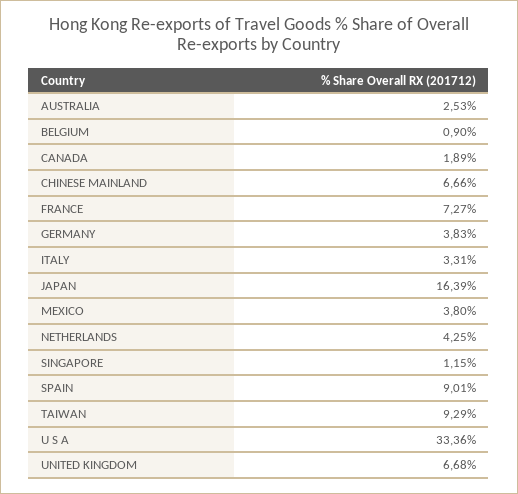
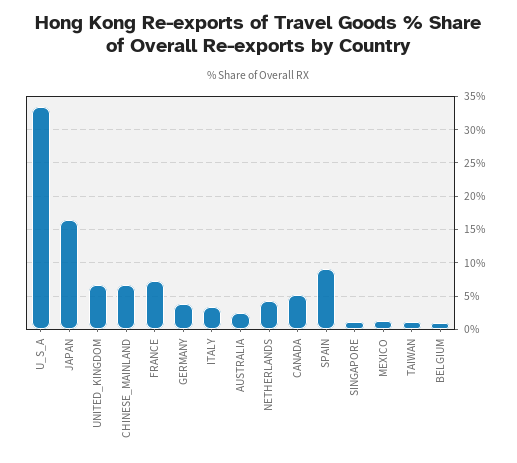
  {
    "AUSTRALIA": 2.53,
    "BELGIUM": 0.9,
-   "CANADA": 1.89,
+   "CANADA": 5,
    "CHINESE MAINLAND": 6.66,
    "FRANCE": 7.27,
    "GERMANY": 3.83,
    "ITALY": 3.31,
    "JAPAN": 16.39,
-   "MEXICO": 3.8,
+   "MEXICO": 1,
    "NETHERLANDS": 4.25,
    "SINGAPORE": 1.15,
    "SPAIN": 9.01,
-   "TAIWAN": 9.29,
+   "TAIWAN": 1,
    "U S A": 33.36,
    "UNITED KINGDOM": 6.68
  }

